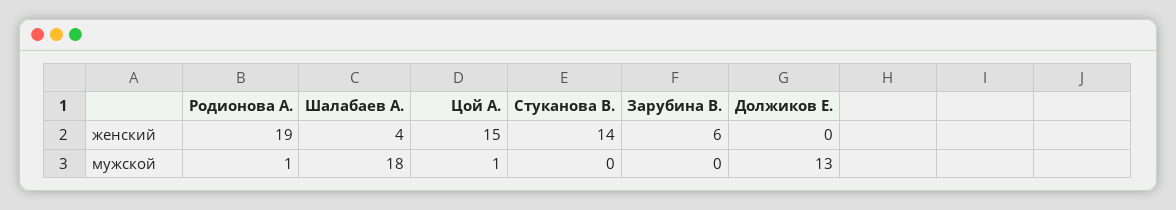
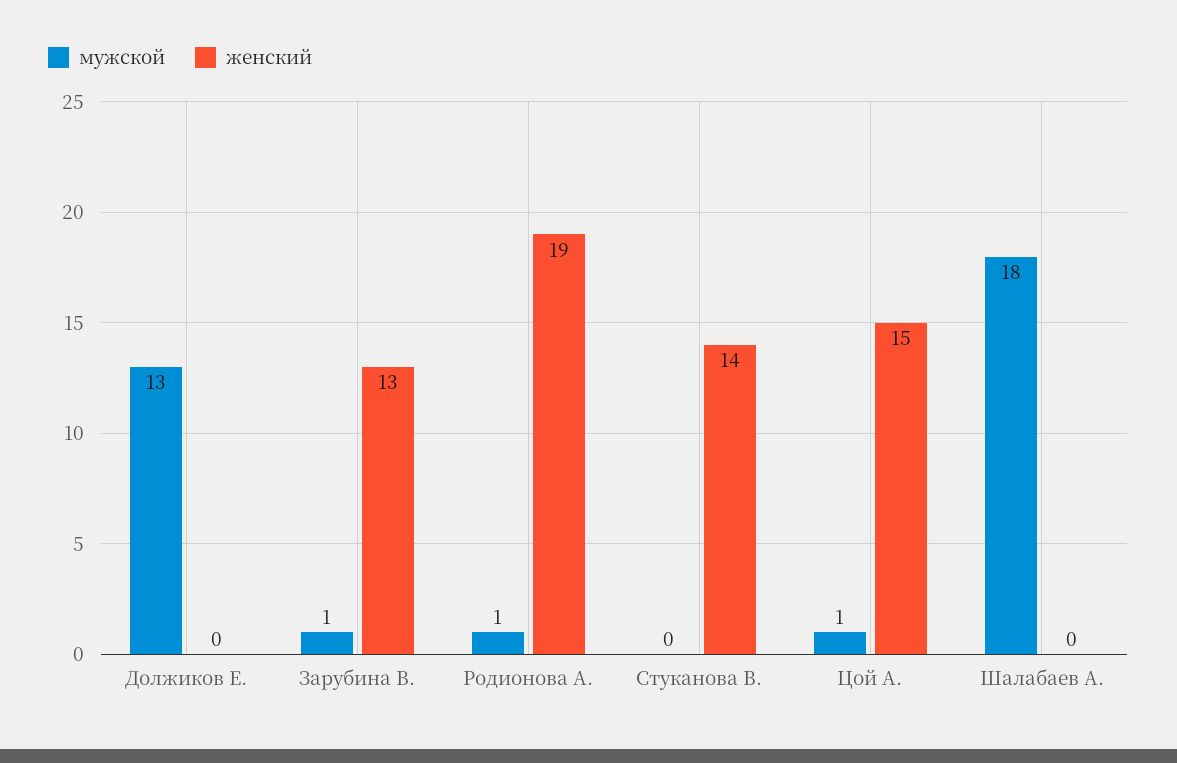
  {
    "женский": {
      "Родионова А.": 19,
-     "Шалабаев А.": 4,
+     "Шалабаев А.": 0,
      "Цой А.": 15,
      "Стуканова В.": 14,
-     "Зарубина В.": 6,
+     "Зарубина В.": 13,
      "Должиков Е.": 0
    },
    "мужской": {
      "Родионова А.": 1,
      "Шалабаев А.": 18,
      "Цой А.": 1,
      "Стуканова В.": 0,
-     "Зарубина В.": 0,
+     "Зарубина В.": 1,
      "Должиков Е.": 13
    }
  }

